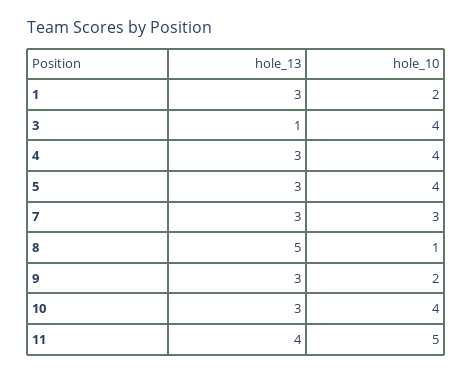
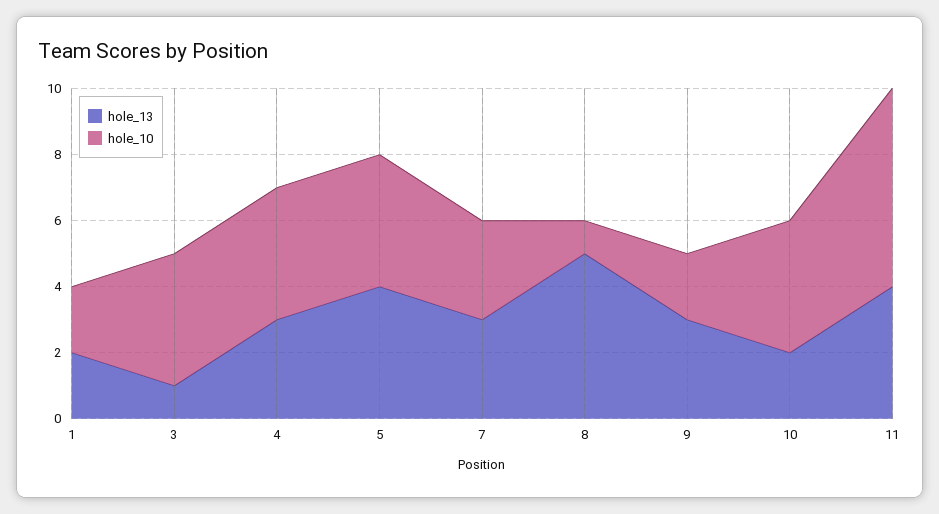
  {
    "hole_13": {
-     "1": 3,
+     "1": 2,
      "3": 1,
      "4": 3,
-     "5": 3,
+     "5": 4,
      "7": 3,
      "8": 5,
      "9": 3,
-     "10": 3,
+     "10": 2,
      "11": 4
    },
    "hole_10": {
      "1": 2,
      "3": 4,
      "4": 4,
      "5": 4,
      "7": 3,
      "8": 1,
      "9": 2,
      "10": 4,
-     "11": 5
+     "11": 6
    }
  }

